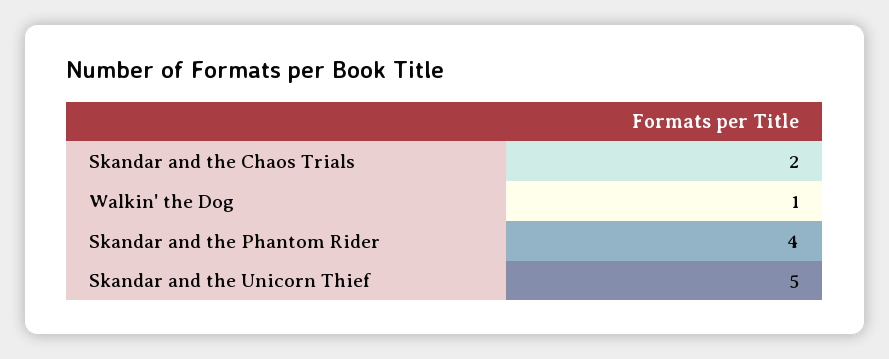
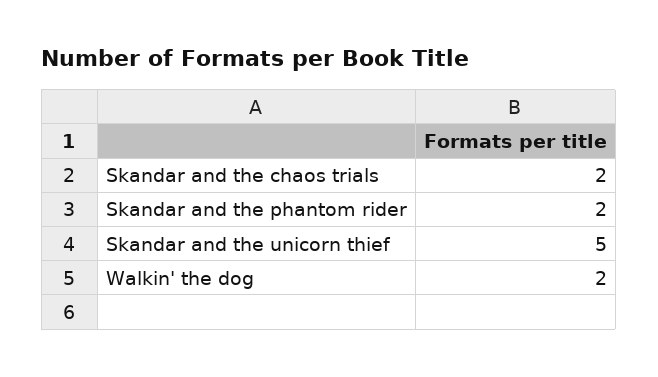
  {
    "Skandar and the Chaos Trials": 2,
-   "Walkin' the Dog": 1,
+   "Walkin' the Dog": 2,
-   "Skandar and the Phantom Rider": 4,
+   "Skandar and the Phantom Rider": 2,
    "Skandar and the Unicorn Thief": 5
  }

